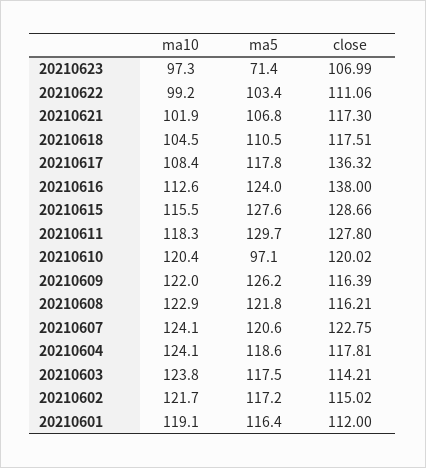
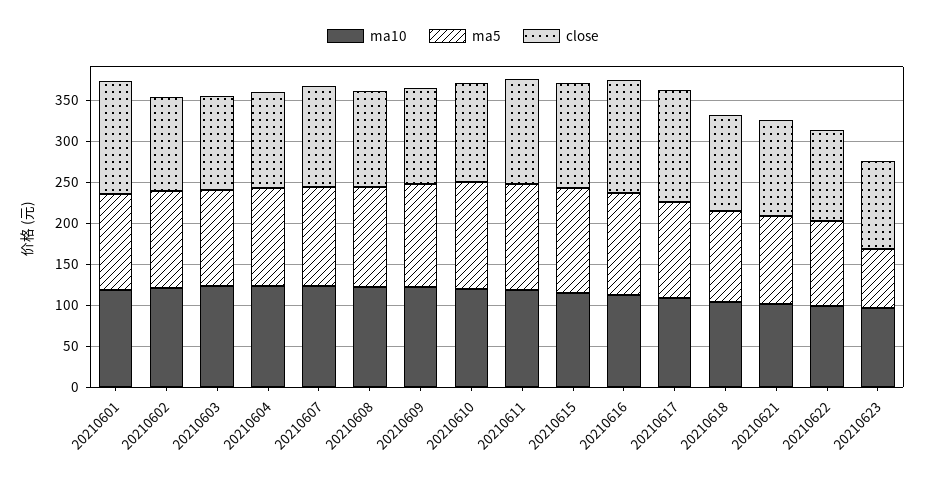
  {
    "ma10": {
      "20210623": 97.3,
      "20210622": 99.2,
      "20210621": 101.9,
      "20210618": 104.5,
      "20210617": 108.4,
      "20210616": 112.6,
      "20210615": 115.5,
      "20210611": 118.3,
      "20210610": 120.4,
      "20210609": 122,
      "20210608": 122.9,
      "20210607": 124.1,
      "20210604": 124.1,
      "20210603": 123.8,
      "20210602": 121.7,
      "20210601": 119.1
    },
    "ma5": {
      "20210623": 71.4,
      "20210622": 103.4,
      "20210621": 106.8,
      "20210618": 110.5,
      "20210617": 117.8,
      "20210616": 124,
      "20210615": 127.6,
      "20210611": 129.7,
-     "20210610": 97.1,
+     "20210610": 130,
      "20210609": 126.2,
      "20210608": 121.8,
      "20210607": 120.6,
      "20210604": 118.6,
      "20210603": 117.5,
      "20210602": 117.2,
      "20210601": 116.4
    },
    "close": {
      "20210623": 106.99,
      "20210622": 111.06,
      "20210621": 117.3,
      "20210618": 117.51,
      "20210617": 136.32,
      "20210616": 138,
      "20210615": 128.66,
      "20210611": 127.8,
      "20210610": 120.02,
      "20210609": 116.39,
      "20210608": 116.21,
      "20210607": 122.75,
      "20210604": 117.81,
      "20210603": 114.21,
      "20210602": 115.02,
-     "20210601": 112
+     "20210601": 140
    }
  }

